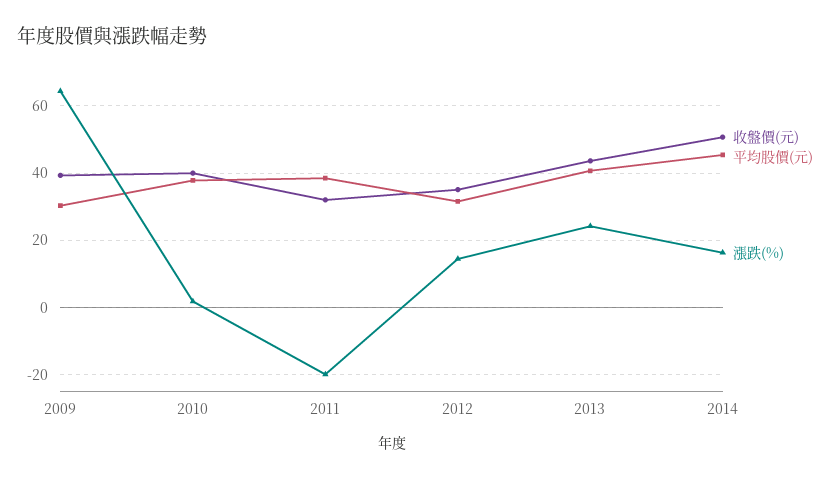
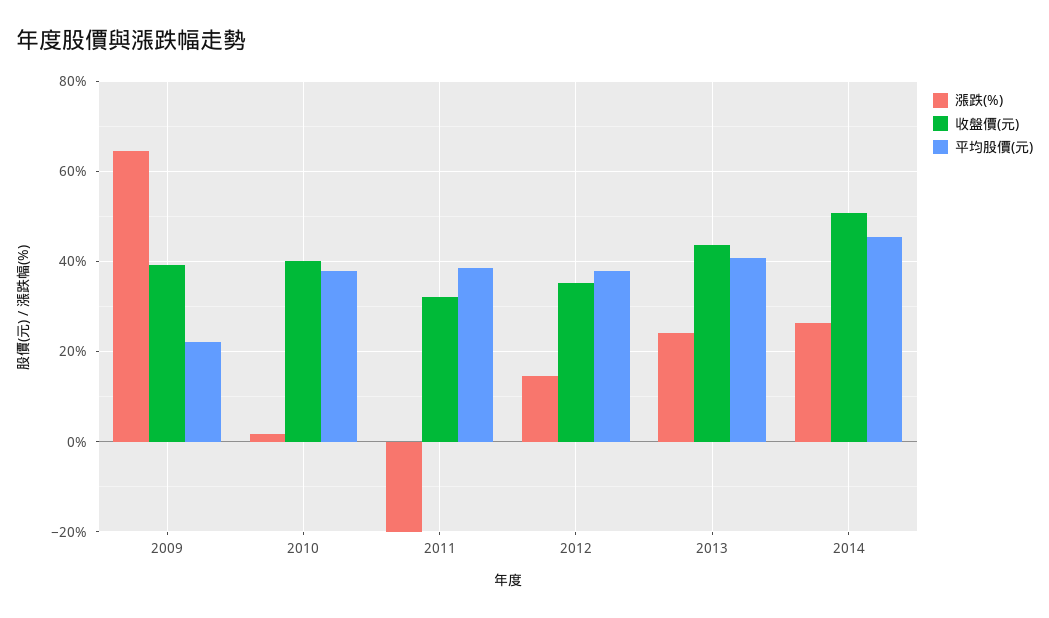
  {
    "收盤價(元)": {
      "2009": 40,
      "2010": 40,
      "2011": 32,
      "2012": 36,
      "2013": 44,
      "2014": 50
    },
    "平均股價(元)": {
-     "2009": 30,
+     "2009": 22,
      "2010": 38,
      "2011": 38,
-     "2012": 32,
+     "2012": 38,
      "2013": 40,
      "2014": 46
    },
    "漲跌(%)": {
      "2009": 64,
      "2010": 2,
      "2011": -20,
      "2012": 14,
      "2013": 24,
-     "2014": 16
+     "2014": 26
    }
  }

